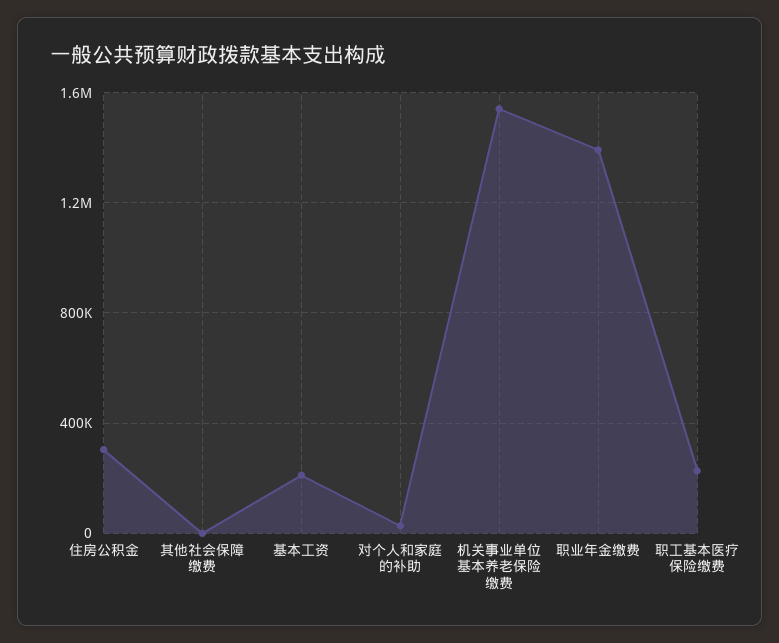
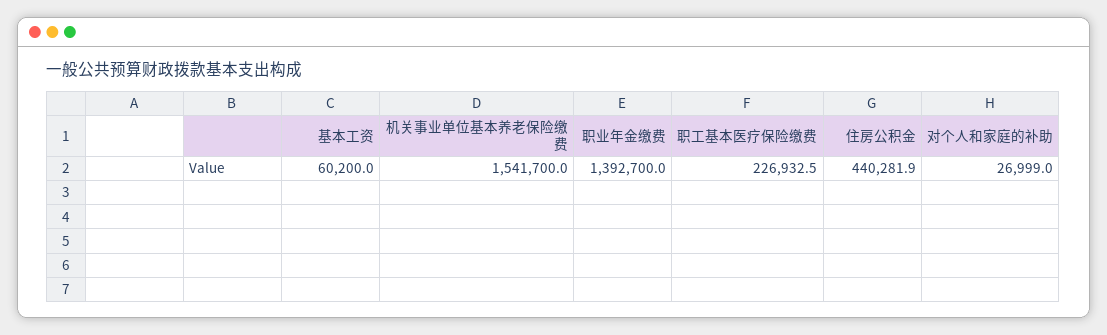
  {
-   "住房公积金": 300000,
+   "住房公积金": 440281.9,
-   "其他社会保障缴费": 0,
-   "基本工资": 200000,
+   "基本工资": 60200,
    "对个人和家庭的补助": 26999,
    "机关事业单位基本养老保险缴费": 1541700,
    "职业年金缴费": 1392700,
    "职工基本医疗保险缴费": 226932.5
  }

